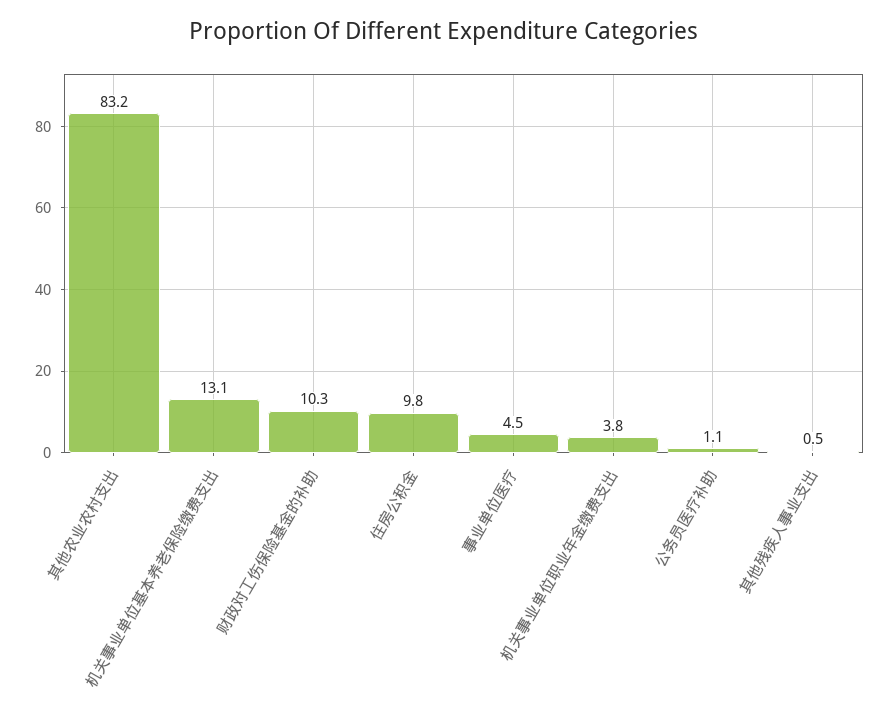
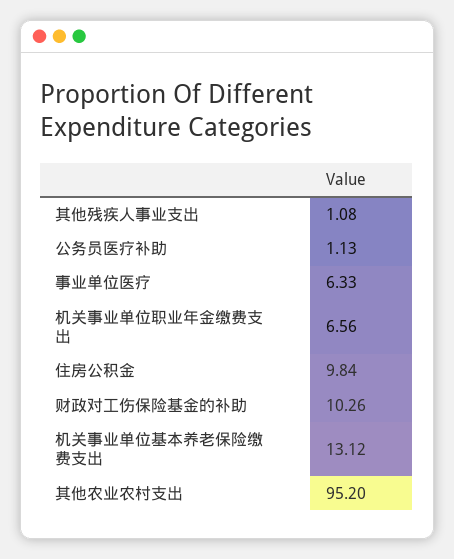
  {
-   "其他农业农村支出": 83.2,
+   "其他农业农村支出": 95.2,
    "机关事业单位基本养老保险缴费支出": 13.12,
    "财政对工伤保险基金的补助": 10.26,
    "住房公积金": 9.84,
-   "事业单位医疗": 4.5,
+   "事业单位医疗": 6.33,
-   "机关事业单位职业年金缴费支出": 3.8,
+   "机关事业单位职业年金缴费支出": 6.56,
    "公务员医疗补助": 1.13,
-   "其他残疾人事业支出": 0.5
+   "其他残疾人事业支出": 1.08
  }

